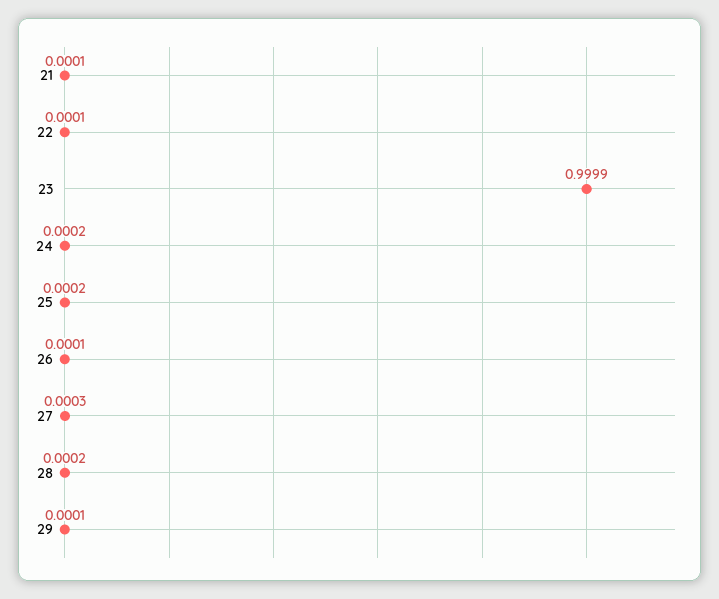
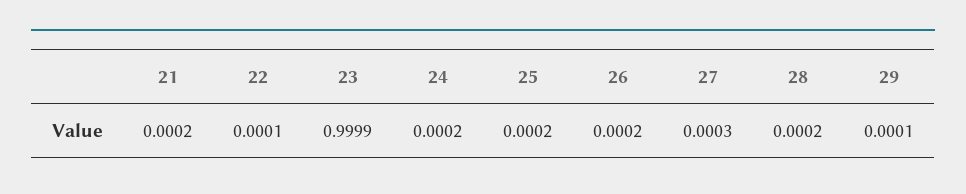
  {
-   "21": 0.0001,
+   "21": 0.0002,
    "22": 0.0001,
    "23": 0.9999,
    "24": 0.0002,
    "25": 0.0002,
-   "26": 0.0001,
+   "26": 0.0002,
    "27": 0.0003,
    "28": 0.0002,
    "29": 0.0001
  }

